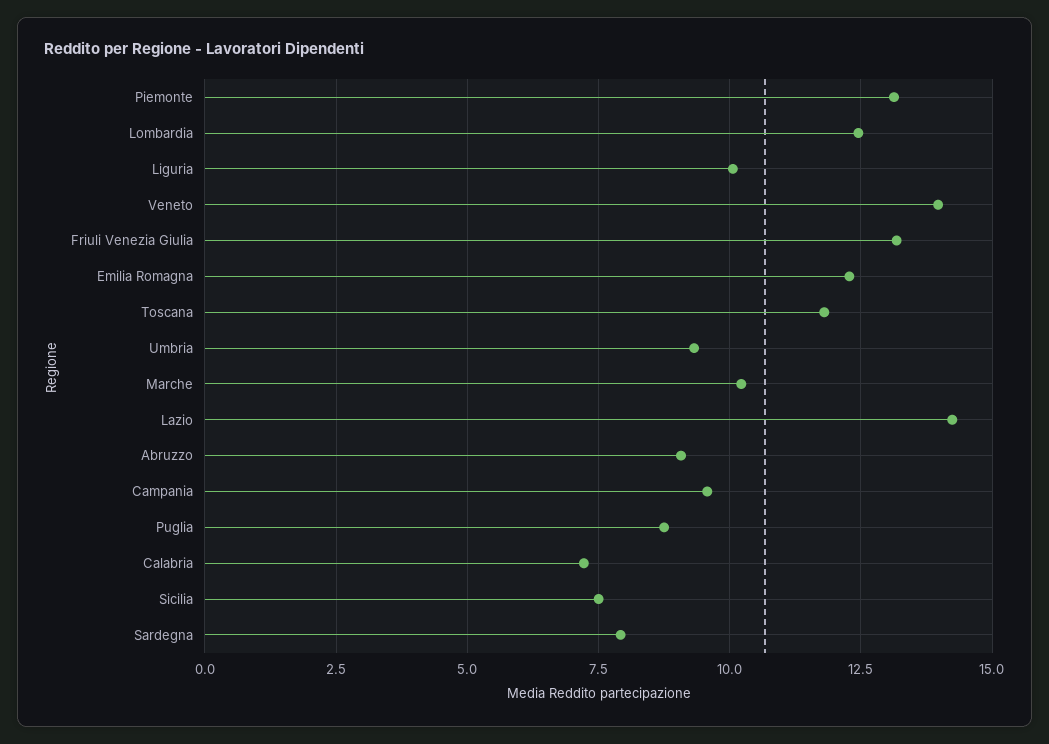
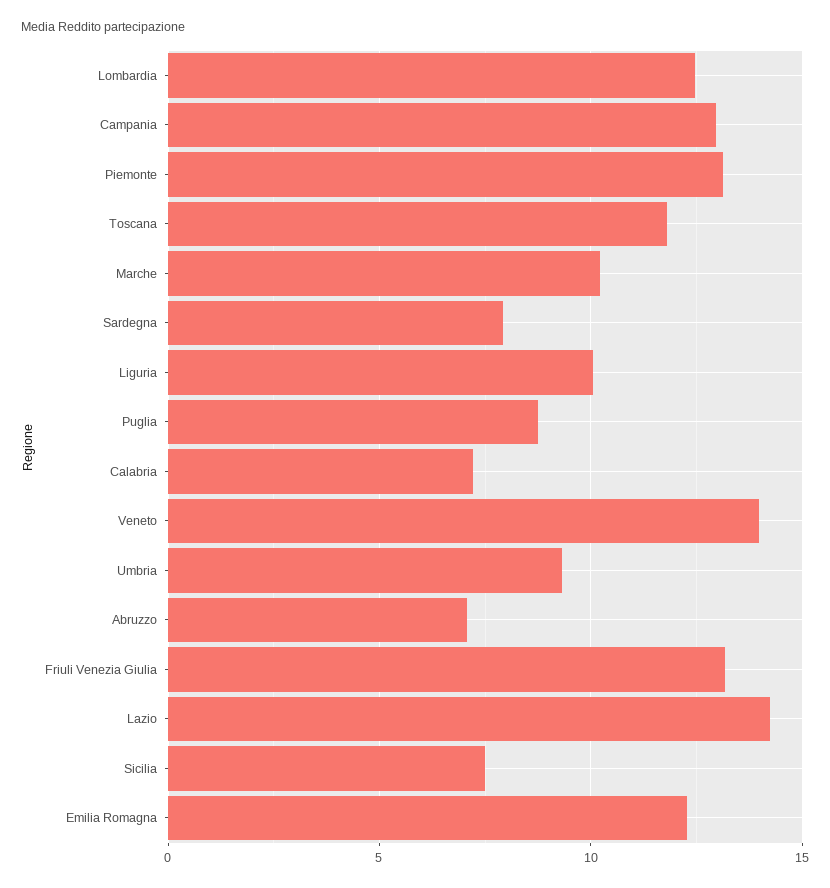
  {
    "Piemonte": 13.25,
    "Lombardia": 12.5,
    "Liguria": 10,
    "Veneto": 14,
    "Friuli Venezia Giulia": 13.25,
    "Emilia Romagna": 12.25,
    "Toscana": 11.75,
    "Umbria": 9.25,
    "Marche": 10.25,
    "Lazio": 14.25,
-   "Abruzzo": 9,
+   "Abruzzo": 7,
-   "Campania": 9.5,
+   "Campania": 13,
    "Puglia": 8.75,
    "Calabria": 7.25,
    "Sicilia": 7.5,
    "Sardegna": 8
  }

